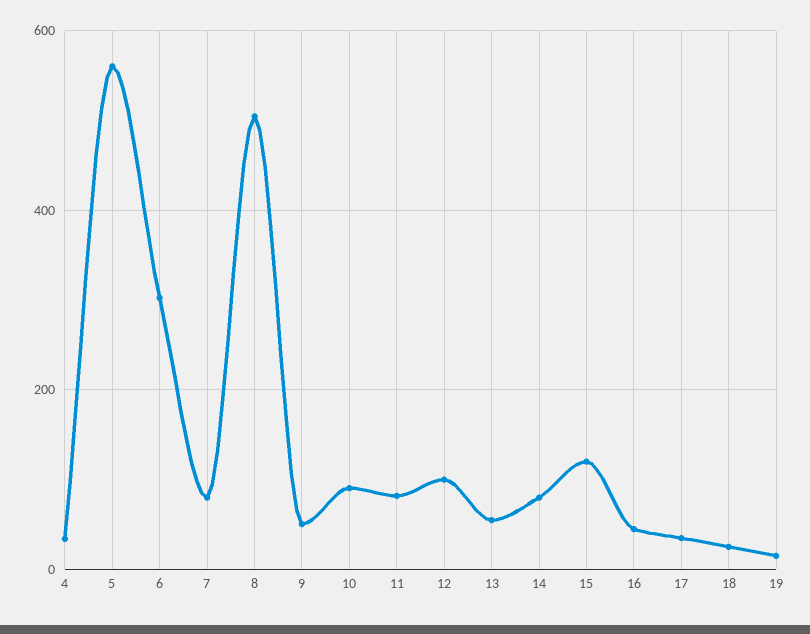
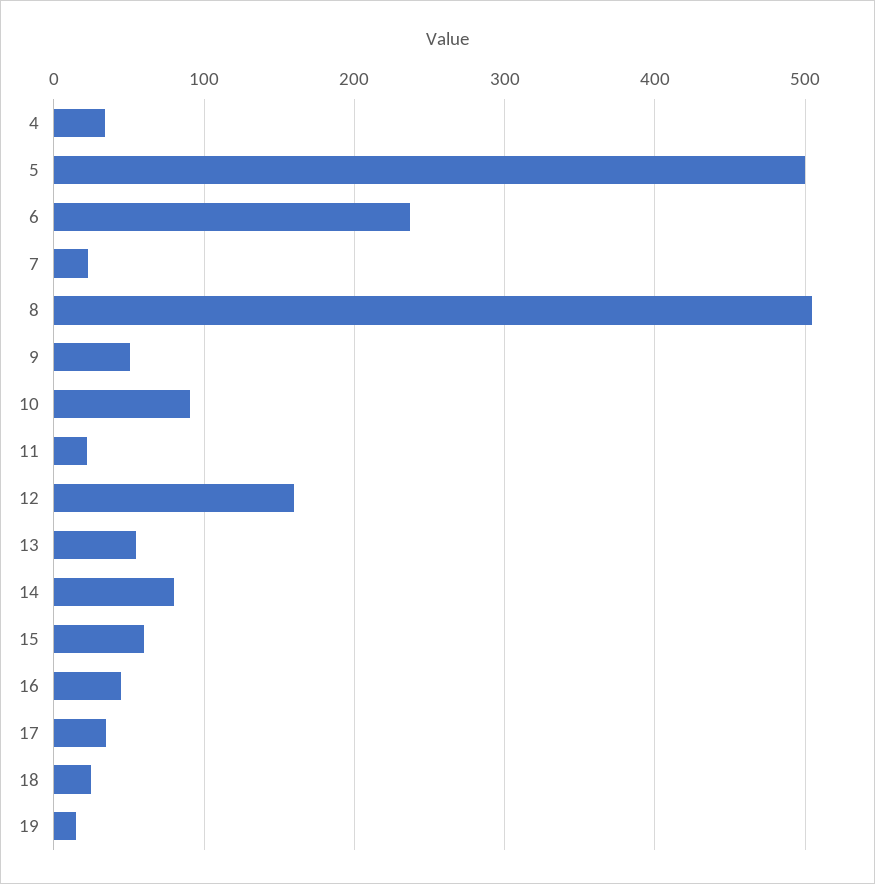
  {
    "4": 30,
-   "5": 560,
+   "5": 500,
-   "6": 300,
+   "6": 240,
-   "7": 80,
+   "7": 20,
    "8": 500,
    "9": 50,
    "10": 90,
-   "11": 80,
+   "11": 20,
-   "12": 100,
+   "12": 160,
    "13": 60,
    "14": 80,
-   "15": 120,
+   "15": 60,
    "16": 50,
    "17": 40,
    "18": 30,
    "19": 20
  }

